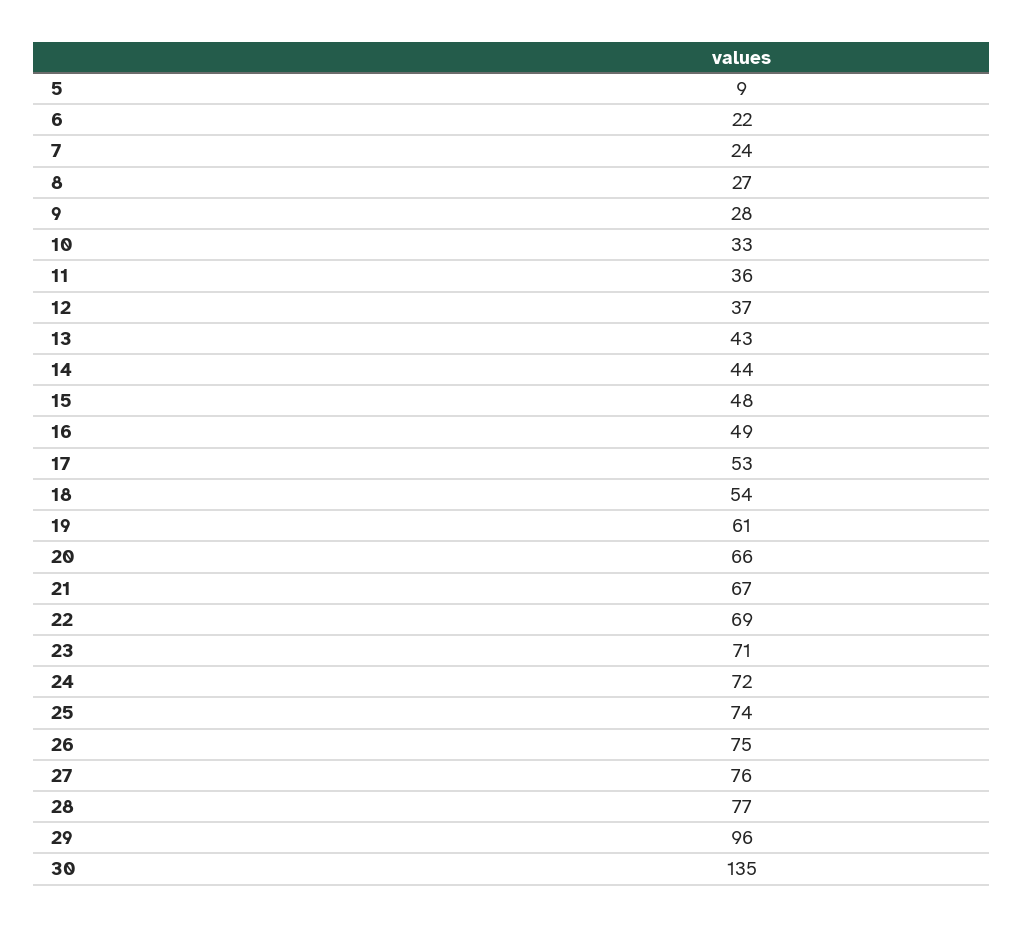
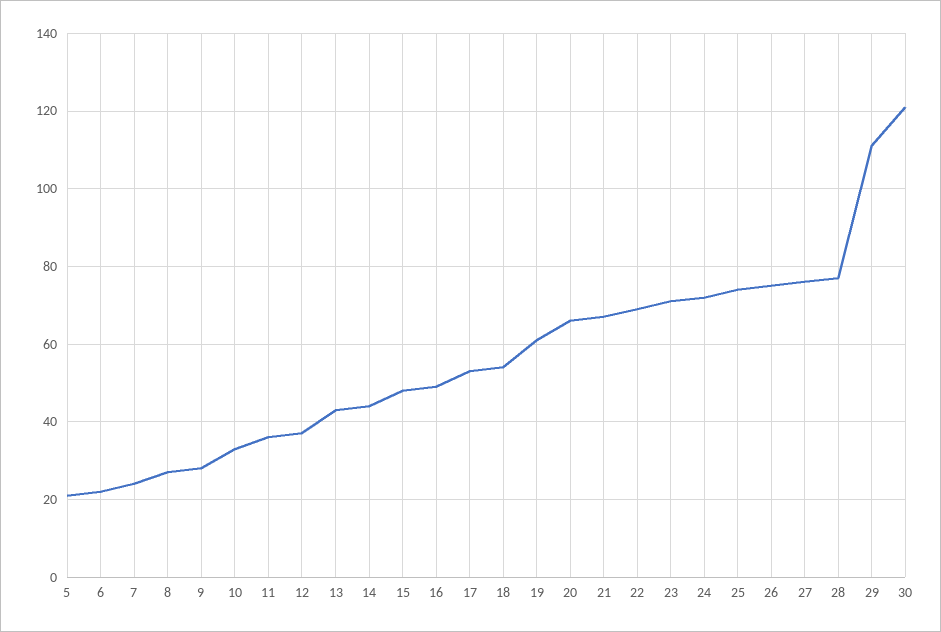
  {
-   "5": 9,
+   "5": 20,
    "6": 22,
    "7": 24,
    "8": 27,
    "9": 28,
    "10": 33,
    "11": 36,
    "12": 37,
    "13": 43,
    "14": 44,
    "15": 48,
    "16": 49,
    "17": 53,
    "18": 54,
    "19": 61,
    "20": 66,
    "21": 67,
    "22": 69,
    "23": 71,
    "24": 72,
    "25": 74,
    "26": 75,
    "27": 76,
    "28": 77,
-   "29": 96,
+   "29": 110,
-   "30": 135
+   "30": 120
  }

